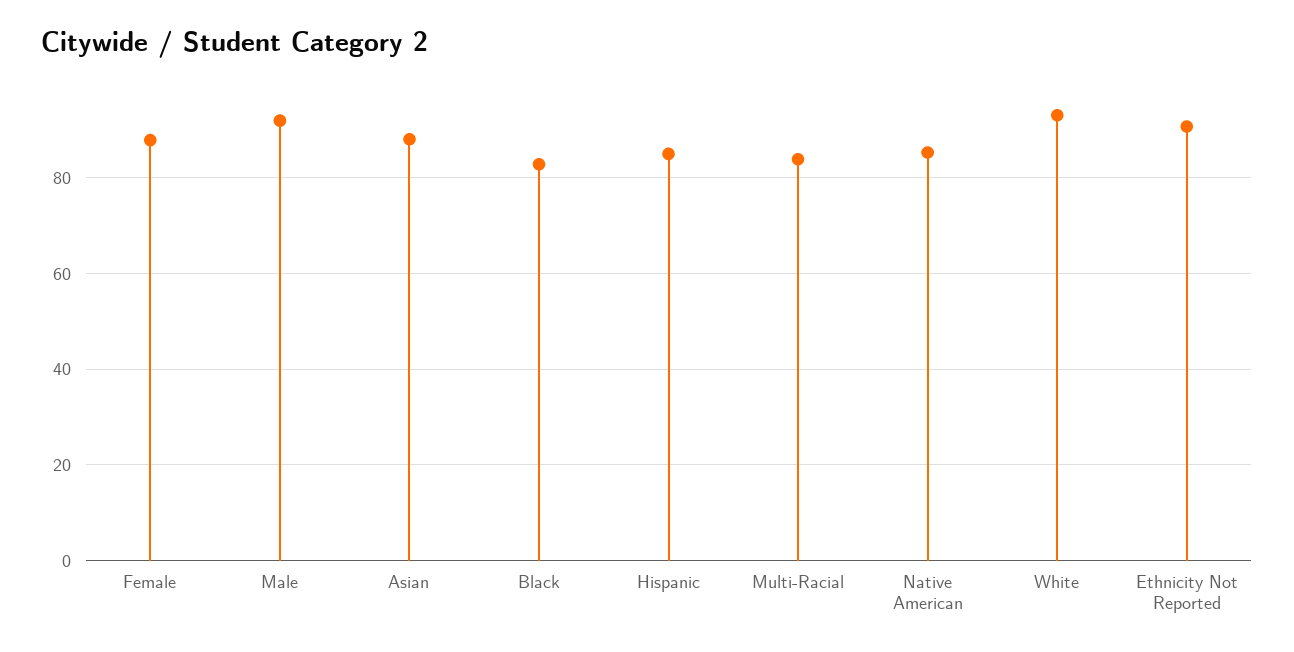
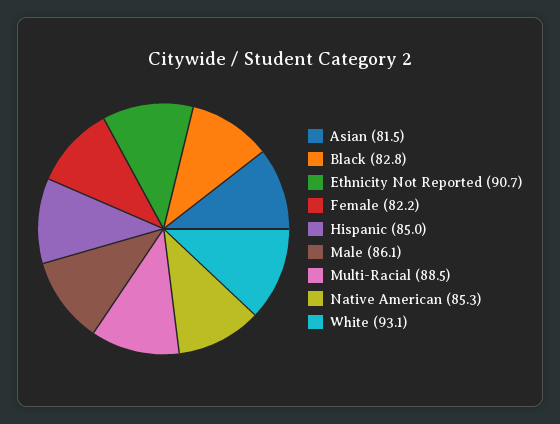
  {
-   "Female": 88,
+   "Female": 82.2,
-   "Male": 92,
+   "Male": 86.1,
-   "Asian": 88,
+   "Asian": 81.5,
    "Black": 82.8,
    "Hispanic": 85,
-   "Multi-Racial": 84,
+   "Multi-Racial": 88.5,
    "Native American": 85.3,
    "White": 93.1,
    "Ethnicity Not Reported": 90.7
  }

